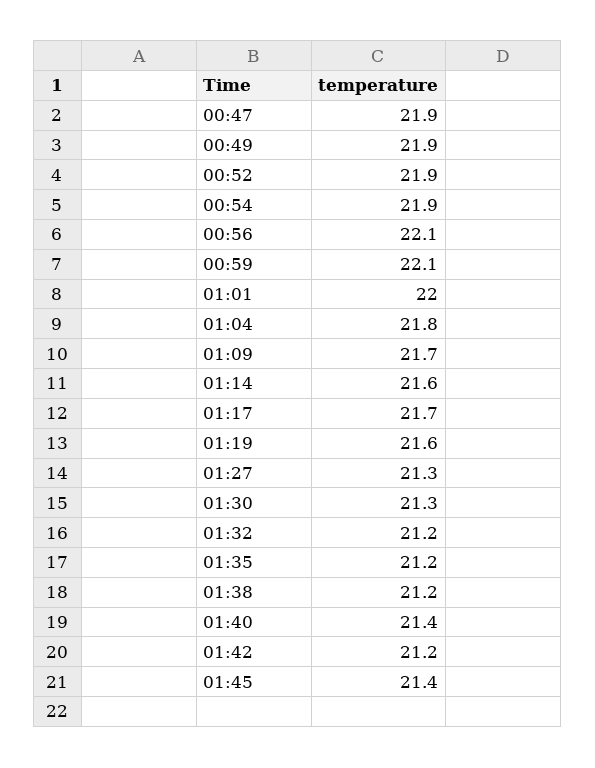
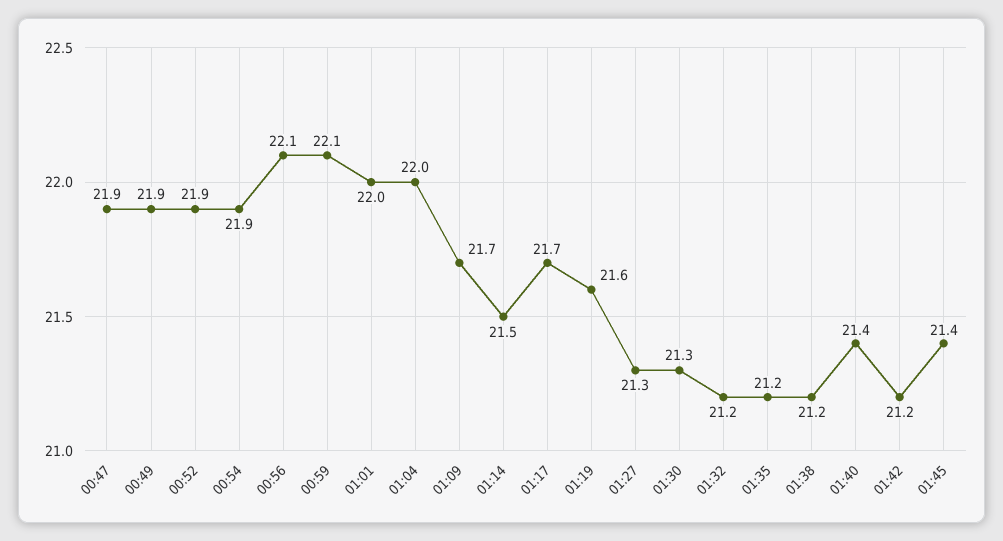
  {
    "00:47": 21.9,
    "00:49": 21.9,
    "00:52": 21.9,
    "00:54": 21.9,
    "00:56": 22.1,
    "00:59": 22.1,
    "01:01": 22,
-   "01:04": 21.8,
+   "01:04": 22,
    "01:09": 21.7,
-   "01:14": 21.6,
+   "01:14": 21.5,
    "01:17": 21.7,
    "01:19": 21.6,
    "01:27": 21.3,
    "01:30": 21.3,
    "01:32": 21.2,
    "01:35": 21.2,
    "01:38": 21.2,
    "01:40": 21.4,
    "01:42": 21.2,
    "01:45": 21.4
  }

